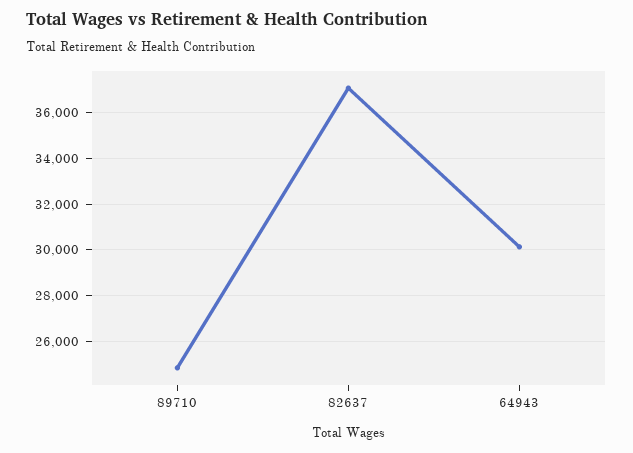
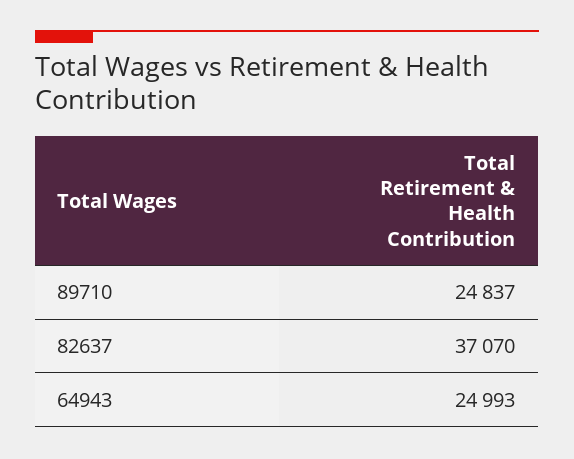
  {
    "89710": 24837,
    "82637": 37070,
-   "64943": 30000
+   "64943": 24993
  }

